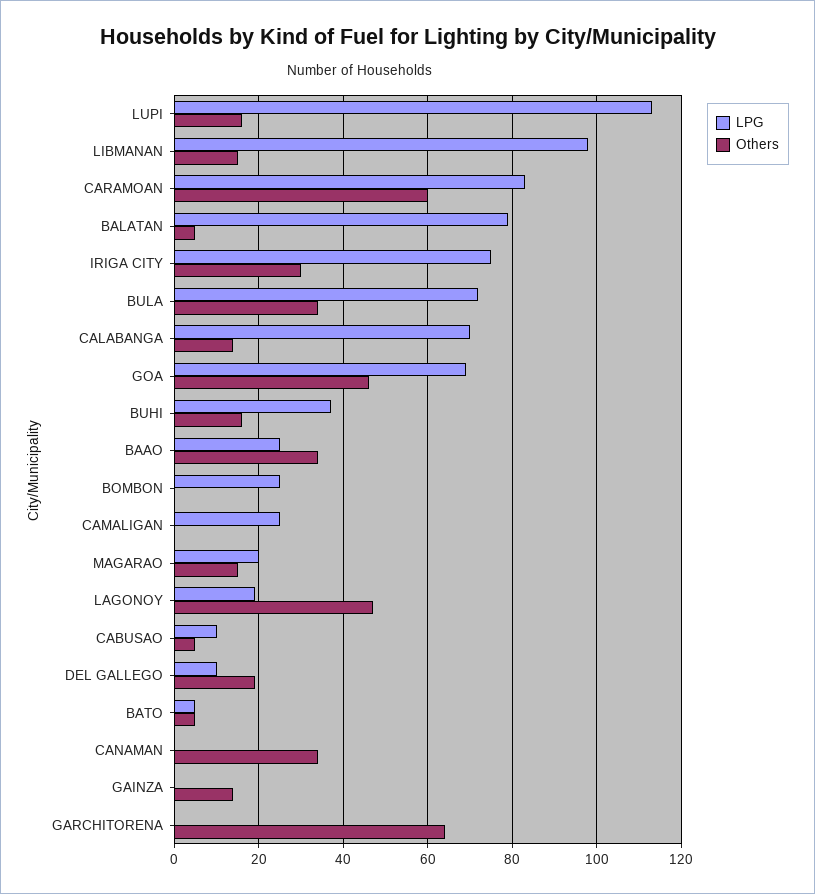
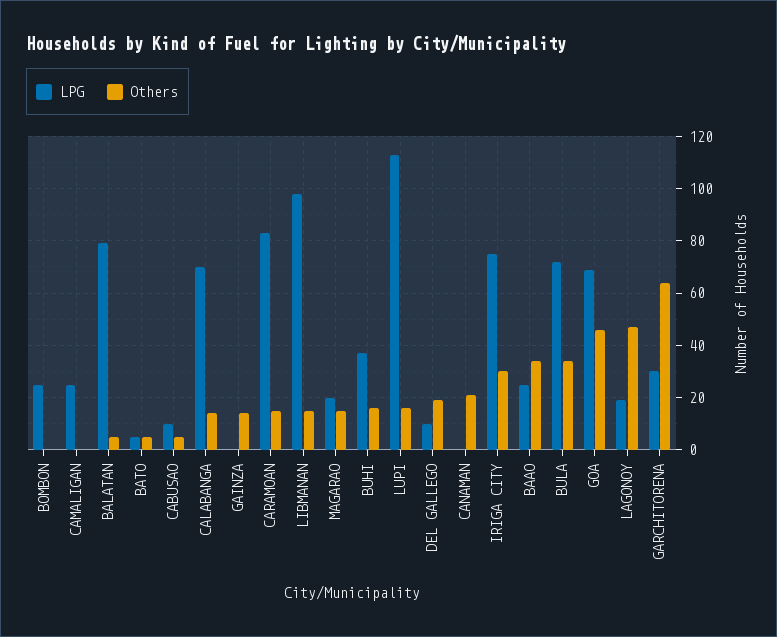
  {
    "LPG": {
      "LUPI": 115,
      "LIBMANAN": 100,
      "CARAMOAN": 85,
      "BALATAN": 80,
      "IRIGA CITY": 75,
      "BULA": 70,
      "CALABANGA": 70,
      "GOA": 70,
      "BUHI": 35,
      "BAAO": 25,
      "BOMBON": 25,
      "CAMALIGAN": 25,
      "MAGARAO": 20,
      "LAGONOY": 20,
      "CABUSAO": 10,
      "DEL GALLEGO": 10,
      "BATO": 5,
      "CANAMAN": 0,
      "GAINZA": 0,
-     "GARCHITORENA": 0
+     "GARCHITORENA": 30
    },
    "Others": {
      "LUPI": 15,
      "LIBMANAN": 15,
-     "CARAMOAN": 60,
+     "CARAMOAN": 15,
      "BALATAN": 5,
      "IRIGA CITY": 30,
      "BULA": 35,
      "CALABANGA": 15,
      "GOA": 45,
      "BUHI": 15,
      "BAAO": 35,
      "BOMBON": 0,
      "CAMALIGAN": 0,
      "MAGARAO": 15,
      "LAGONOY": 45,
      "CABUSAO": 5,
      "DEL GALLEGO": 20,
      "BATO": 5,
-     "CANAMAN": 35,
+     "CANAMAN": 20,
      "GAINZA": 15,
      "GARCHITORENA": 65
    }
  }

